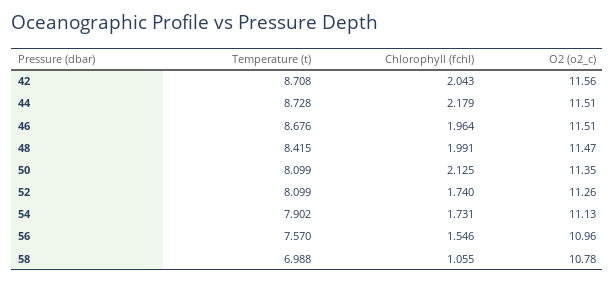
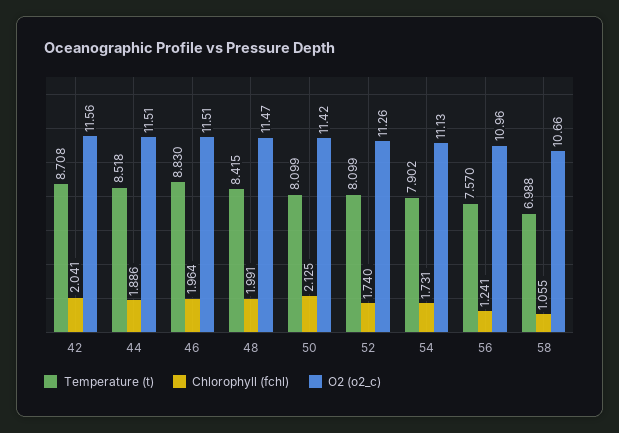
  {
    "Temperature (t)": {
      "42": 8.708,
-     "44": 8.728,
+     "44": 8.518,
-     "46": 8.676,
+     "46": 8.83,
      "48": 8.415,
      "50": 8.099,
      "52": 8.099,
      "54": 7.902,
      "56": 7.57,
      "58": 6.988
    },
    "Chlorophyll (fchl)": {
-     "42": 2.043,
+     "42": 2.041,
-     "44": 2.179,
+     "44": 1.886,
      "46": 1.964,
      "48": 1.991,
      "50": 2.125,
      "52": 1.74,
      "54": 1.731,
-     "56": 1.546,
+     "56": 1.241,
      "58": 1.055
    },
    "O2 (o2_c)": {
      "42": 11.56,
      "44": 11.51,
      "46": 11.51,
      "48": 11.47,
-     "50": 11.35,
+     "50": 11.42,
      "52": 11.26,
      "54": 11.13,
      "56": 10.96,
-     "58": 10.78
+     "58": 10.66
    }
  }

